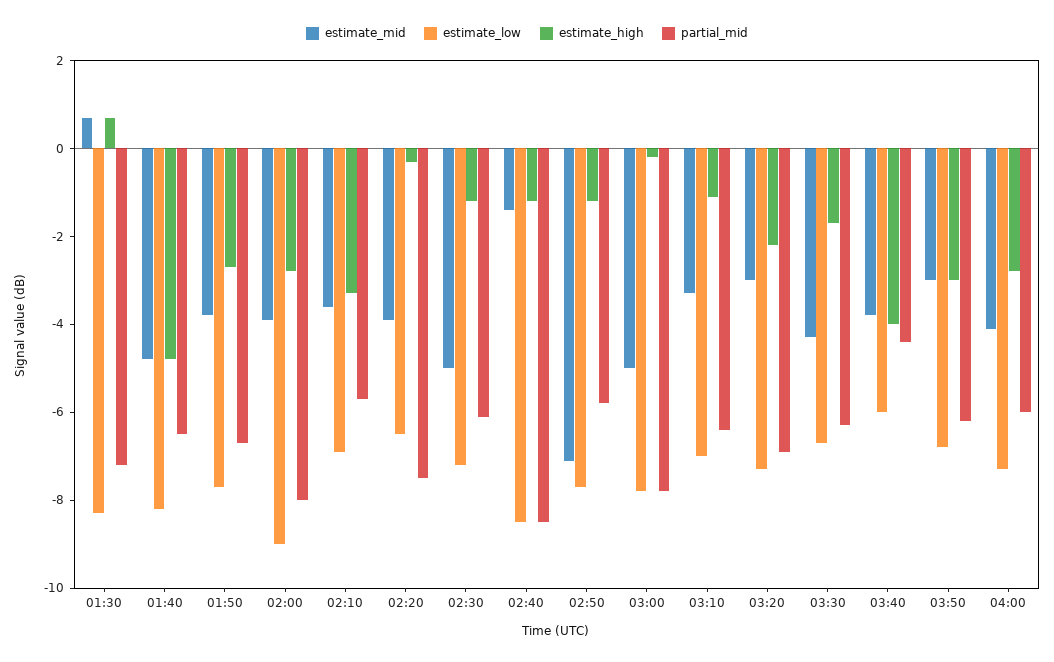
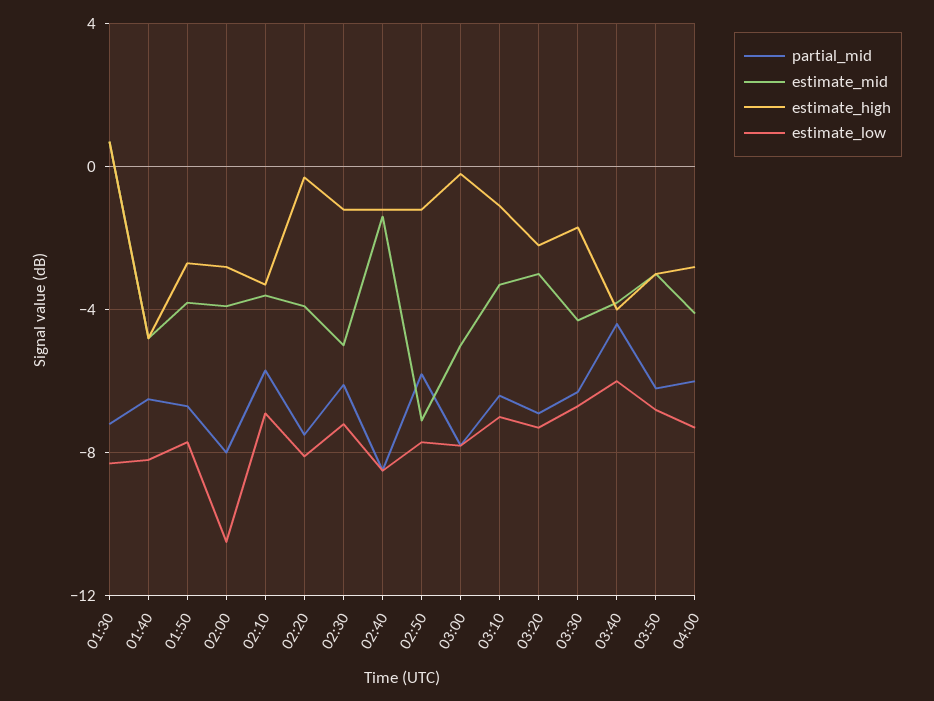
  {
    "estimate_mid": {
      "01:30": 0.5,
      "01:40": -5,
      "01:50": -4,
      "02:00": -4,
      "02:10": -3.5,
      "02:20": -4,
      "02:30": -5,
      "02:40": -1.5,
      "02:50": -7,
      "03:00": -5,
      "03:10": -3.5,
      "03:20": -3,
      "03:30": -4.5,
      "03:40": -4,
      "03:50": -3,
      "04:00": -4
    },
    "estimate_low": {
      "01:30": -8.5,
      "01:40": -8,
      "01:50": -7.5,
-     "02:00": -9,
+     "02:00": -10.5,
      "02:10": -7,
-     "02:20": -6.5,
+     "02:20": -8,
      "02:30": -7,
      "02:40": -8.5,
      "02:50": -7.5,
      "03:00": -8,
      "03:10": -7,
      "03:20": -7.5,
      "03:30": -6.5,
      "03:40": -6,
      "03:50": -7,
      "04:00": -7.5
    },
    "estimate_high": {
      "01:30": 0.5,
      "01:40": -5,
      "01:50": -2.5,
      "02:00": -3,
      "02:10": -3.5,
      "02:20": -0.5,
      "02:30": -1,
      "02:40": -1,
      "02:50": -1,
      "03:00": 0,
      "03:10": -1,
      "03:20": -2,
      "03:30": -1.5,
      "03:40": -4,
      "03:50": -3,
      "04:00": -3
    },
    "partial_mid": {
      "01:30": -7,
      "01:40": -6.5,
      "01:50": -6.5,
      "02:00": -8,
      "02:10": -5.5,
      "02:20": -7.5,
      "02:30": -6,
      "02:40": -8.5,
      "02:50": -6,
      "03:00": -8,
      "03:10": -6.5,
      "03:20": -7,
      "03:30": -6.5,
      "03:40": -4.5,
      "03:50": -6,
      "04:00": -6
    }
  }

